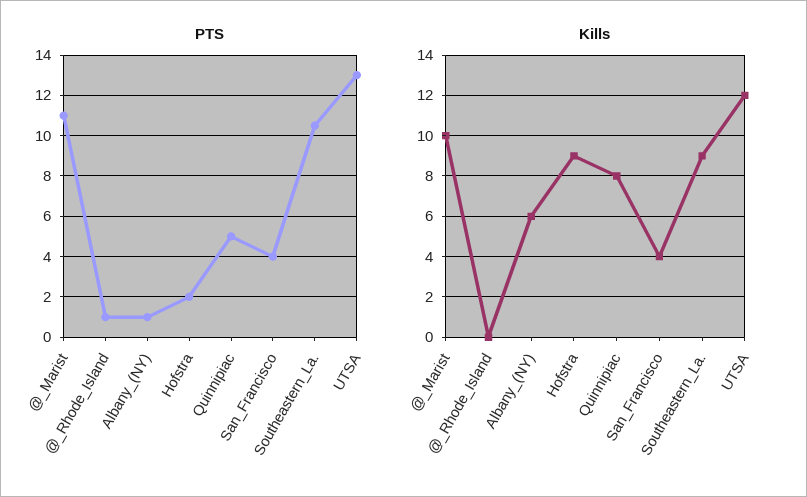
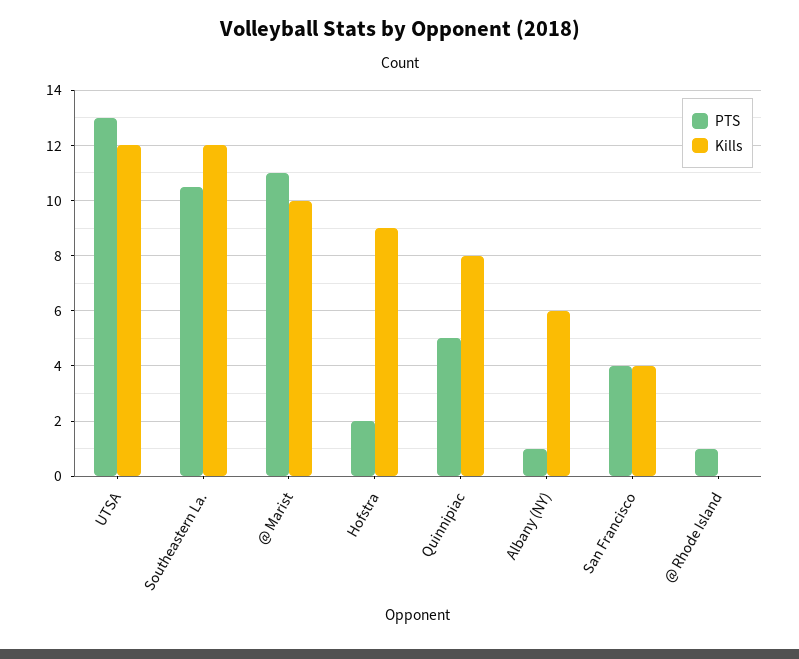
  {
    "PTS": {
      "@_Marist": 11,
      "@_Rhode_Island": 1,
      "Albany_(NY)": 1,
      "Hofstra": 2,
      "Quinnipiac": 5,
      "San_Francisco": 4,
      "Southeastern_La.": 10.5,
      "UTSA": 13
    },
    "Kills": {
      "@_Marist": 10,
      "@_Rhode_Island": 0,
      "Albany_(NY)": 6,
      "Hofstra": 9,
      "Quinnipiac": 8,
      "San_Francisco": 4,
-     "Southeastern_La.": 9,
+     "Southeastern_La.": 12,
      "UTSA": 12
    }
  }

